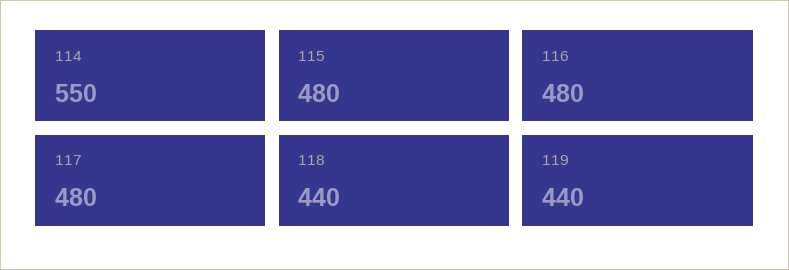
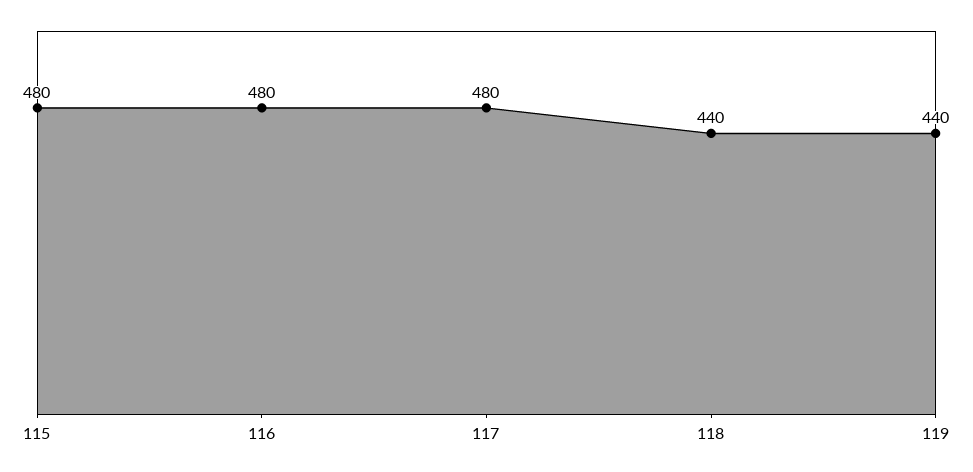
  {
-   "114": 550,
    "115": 480,
    "116": 480,
    "117": 480,
    "118": 440,
    "119": 440
  }

